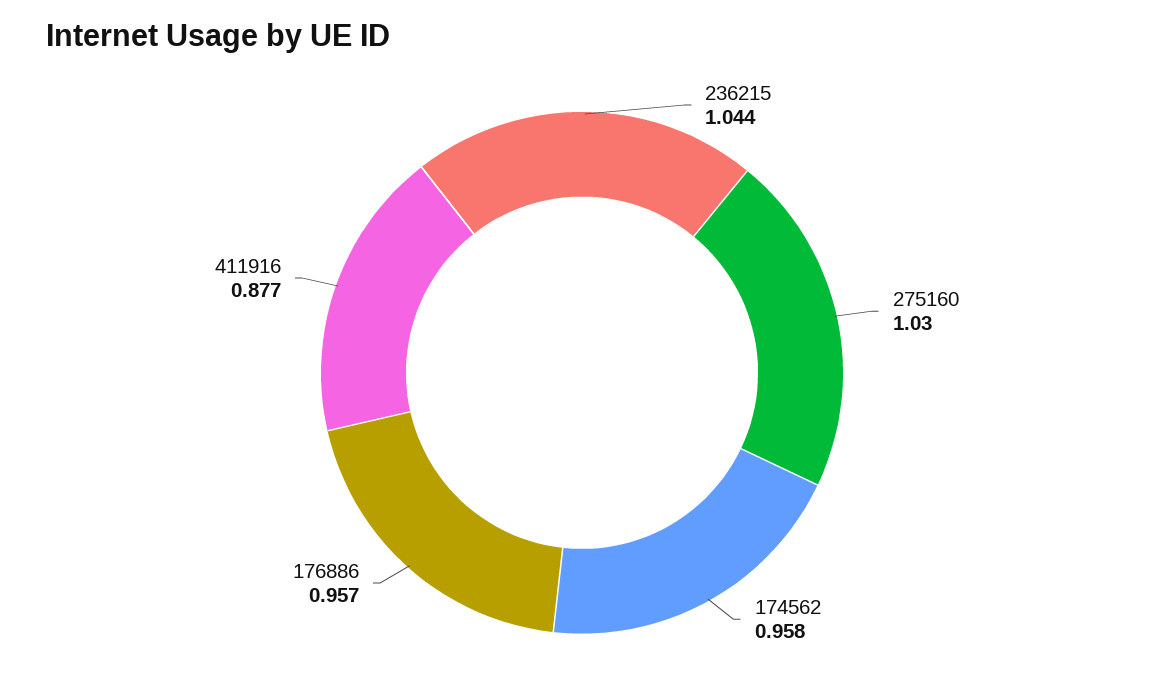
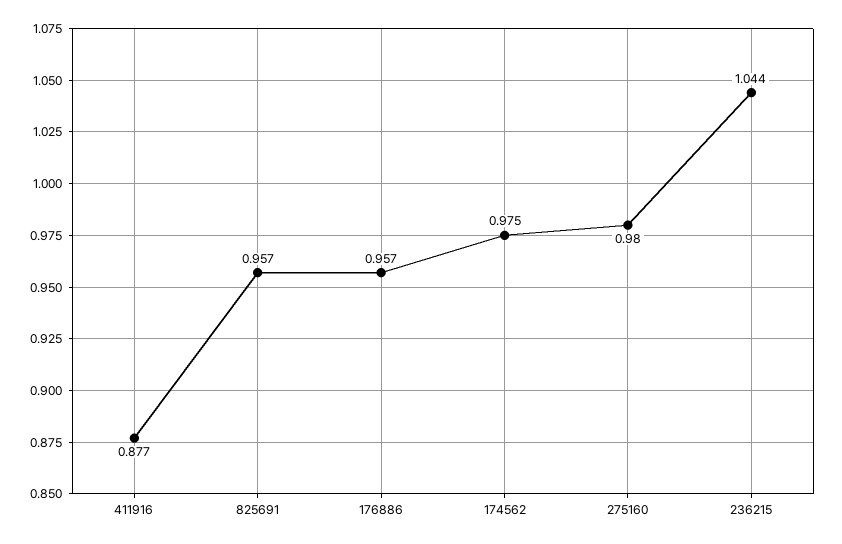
  {
    "236215": 1.044,
-   "275160": 1.03,
+   "275160": 0.98,
-   "174562": 0.958,
+   "174562": 0.975,
    "176886": 0.957,
-   "411916": 0.877
+   "411916": 0.877,
+   "825691": 0.957
  }

